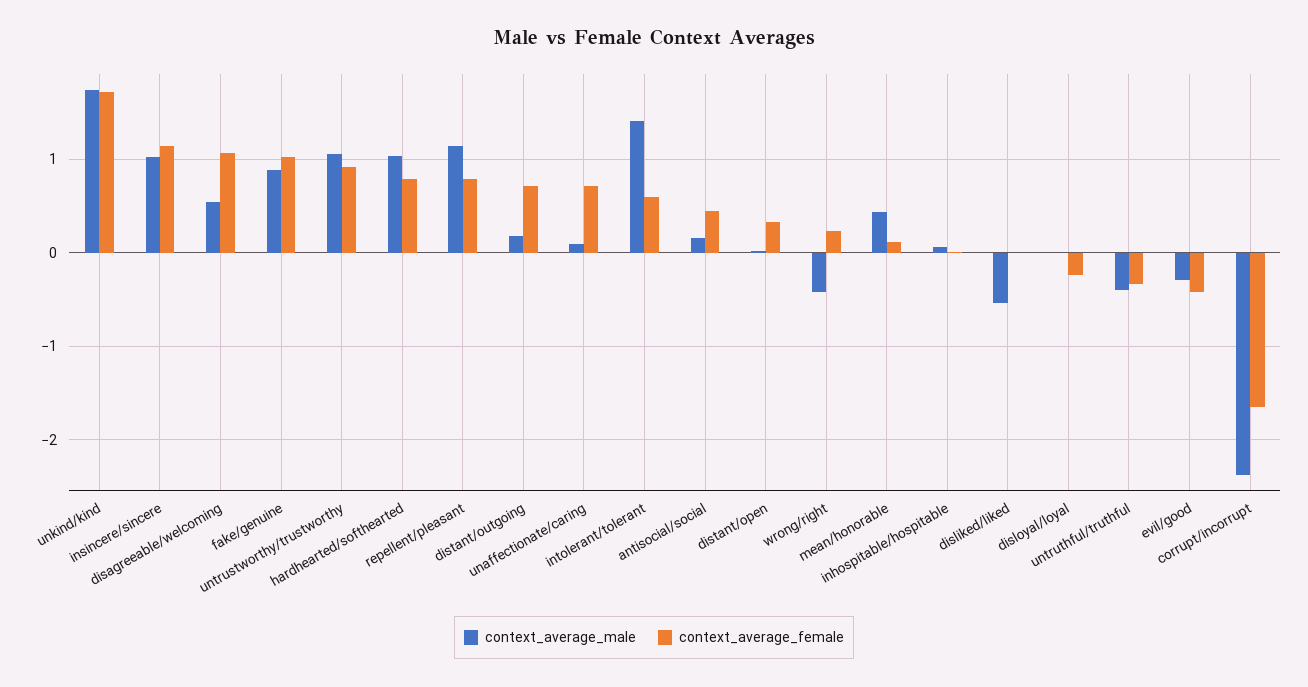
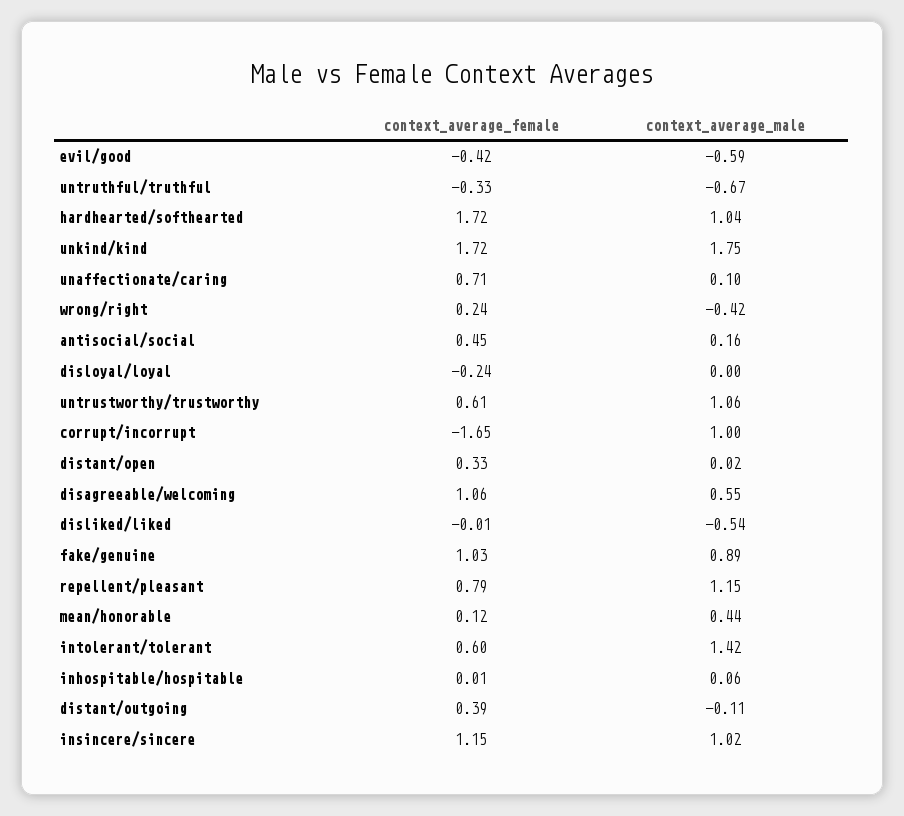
  {
    "context_average_male": {
      "unkind/kind": 1.75,
      "insincere/sincere": 1.02,
      "disagreeable/welcoming": 0.55,
      "fake/genuine": 0.89,
      "untrustworthy/trustworthy": 1.06,
      "hardhearted/softhearted": 1.04,
      "repellent/pleasant": 1.15,
-     "distant/outgoing": 0.2,
+     "distant/outgoing": -0.11,
      "unaffectionate/caring": 0.1,
      "intolerant/tolerant": 1.42,
      "antisocial/social": 0.16,
      "distant/open": 0.02,
      "wrong/right": -0.42,
      "mean/honorable": 0.44,
      "inhospitable/hospitable": 0.06,
      "disliked/liked": -0.54,
      "disloyal/loyal": 0,
-     "untruthful/truthful": -0.4,
+     "untruthful/truthful": -0.67,
-     "evil/good": -0.3,
+     "evil/good": -0.59,
-     "corrupt/incorrupt": -2.4
+     "corrupt/incorrupt": 1
    },
    "context_average_female": {
      "unkind/kind": 1.72,
      "insincere/sincere": 1.15,
      "disagreeable/welcoming": 1.06,
      "fake/genuine": 1.03,
-     "untrustworthy/trustworthy": 0.9,
+     "untrustworthy/trustworthy": 0.61,
-     "hardhearted/softhearted": 0.8,
+     "hardhearted/softhearted": 1.72,
      "repellent/pleasant": 0.79,
-     "distant/outgoing": 0.7,
+     "distant/outgoing": 0.39,
      "unaffectionate/caring": 0.71,
      "intolerant/tolerant": 0.6,
      "antisocial/social": 0.45,
      "distant/open": 0.33,
      "wrong/right": 0.24,
      "mean/honorable": 0.12,
      "inhospitable/hospitable": 0.01,
      "disliked/liked": -0.01,
      "disloyal/loyal": -0.24,
      "untruthful/truthful": -0.33,
      "evil/good": -0.42,
      "corrupt/incorrupt": -1.65
    }
  }

